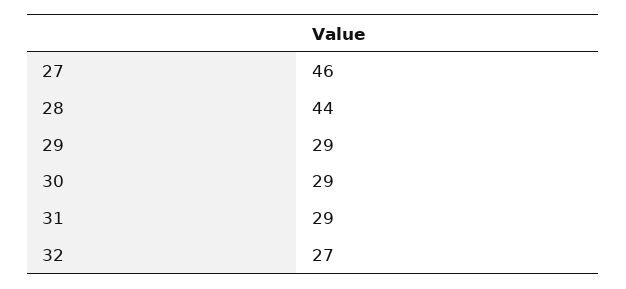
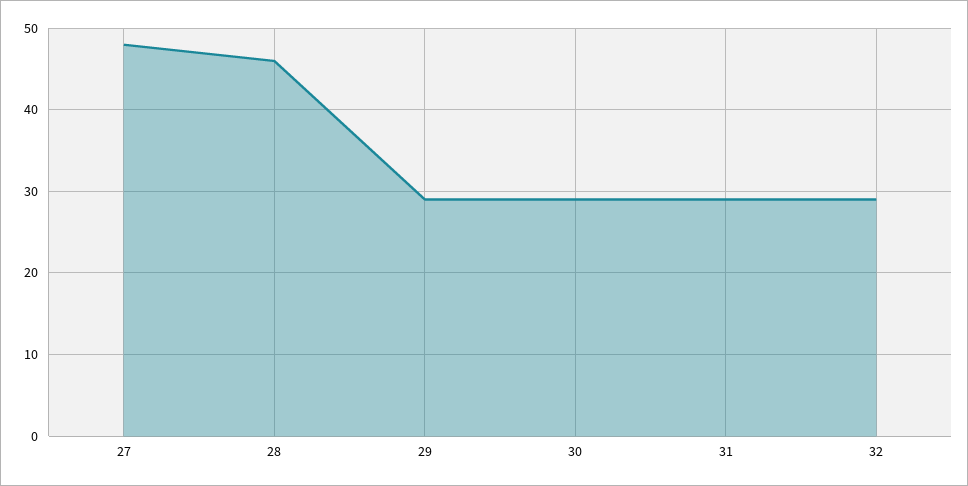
  {
-   "27": 46,
+   "27": 48,
-   "28": 44,
+   "28": 46,
    "29": 29,
    "30": 29,
    "31": 29,
-   "32": 27
+   "32": 29
  }

